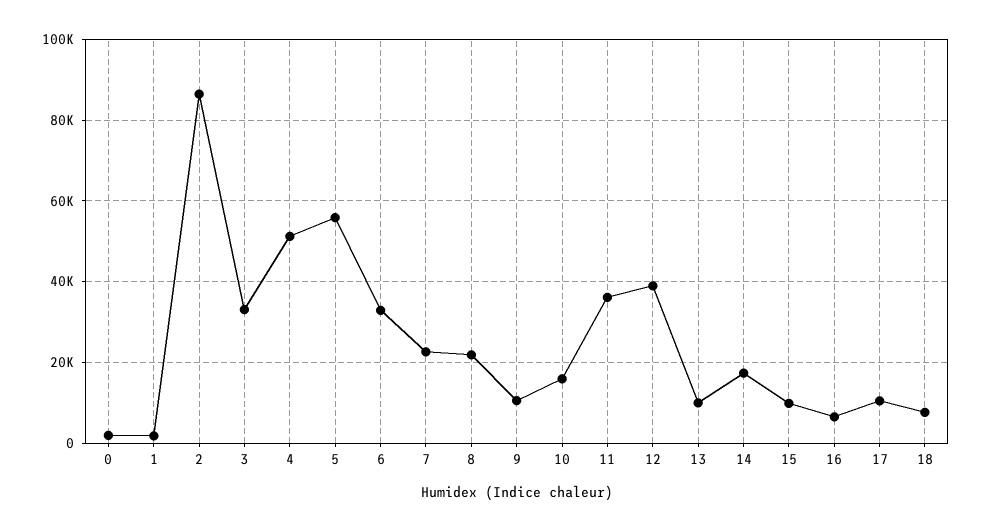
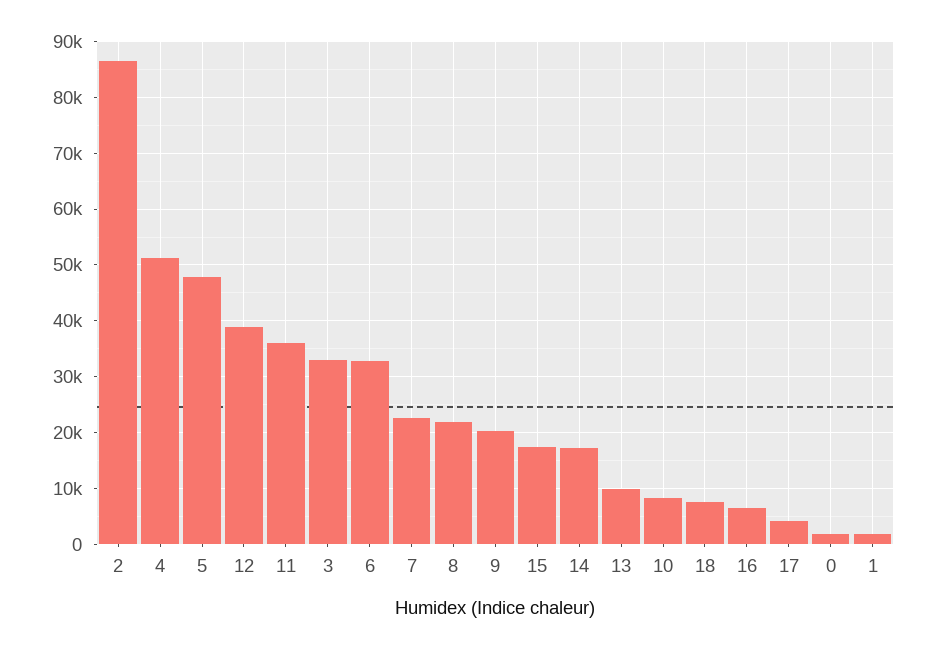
  {
    "0": 2000,
    "1": 2000,
    "2": 86000,
    "3": 34000,
    "4": 52000,
-   "5": 56000,
+   "5": 48000,
    "6": 32000,
    "7": 22000,
    "8": 22000,
-   "9": 10000,
+   "9": 20000,
-   "10": 16000,
+   "10": 8000,
    "11": 36000,
    "12": 38000,
    "13": 10000,
    "14": 18000,
-   "15": 10000,
+   "15": 18000,
    "16": 6000,
-   "17": 10000,
+   "17": 4000,
    "18": 8000
  }

